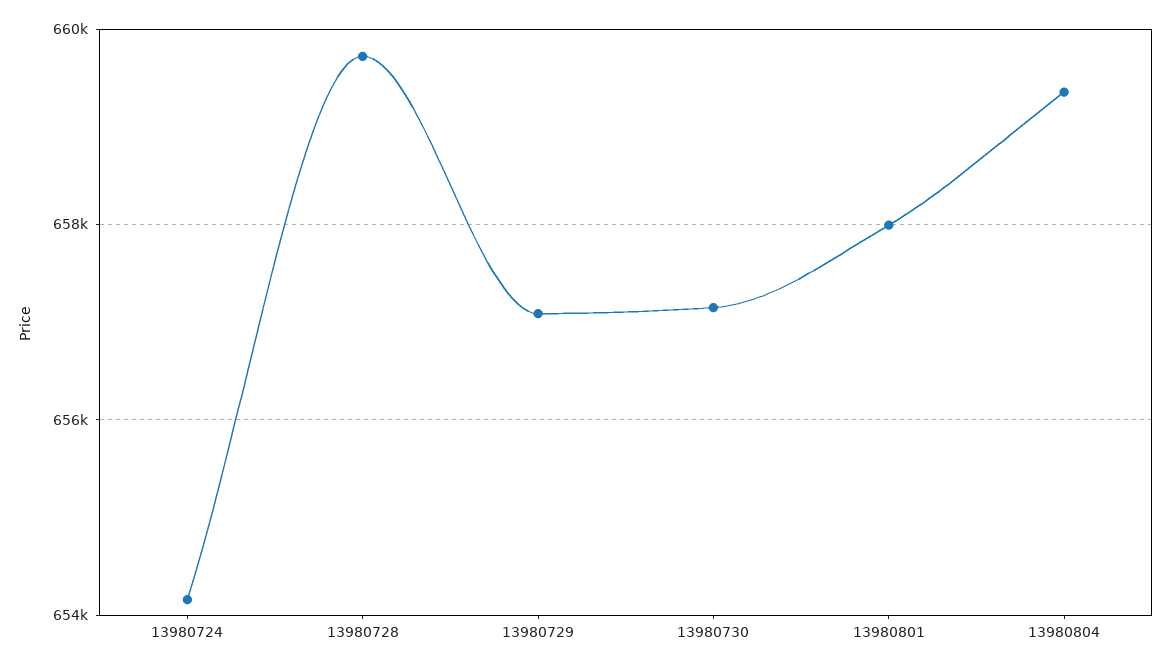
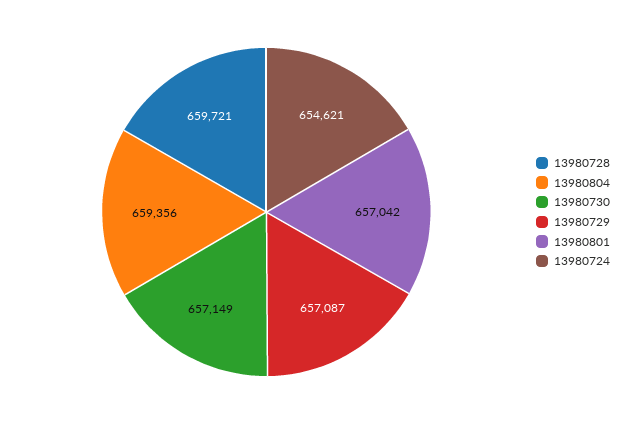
  {
-   "13980724": 654200,
+   "13980724": 654621,
    "13980728": 659721,
    "13980729": 657087,
    "13980730": 657149,
-   "13980801": 658000,
+   "13980801": 657042,
    "13980804": 659356
  }

